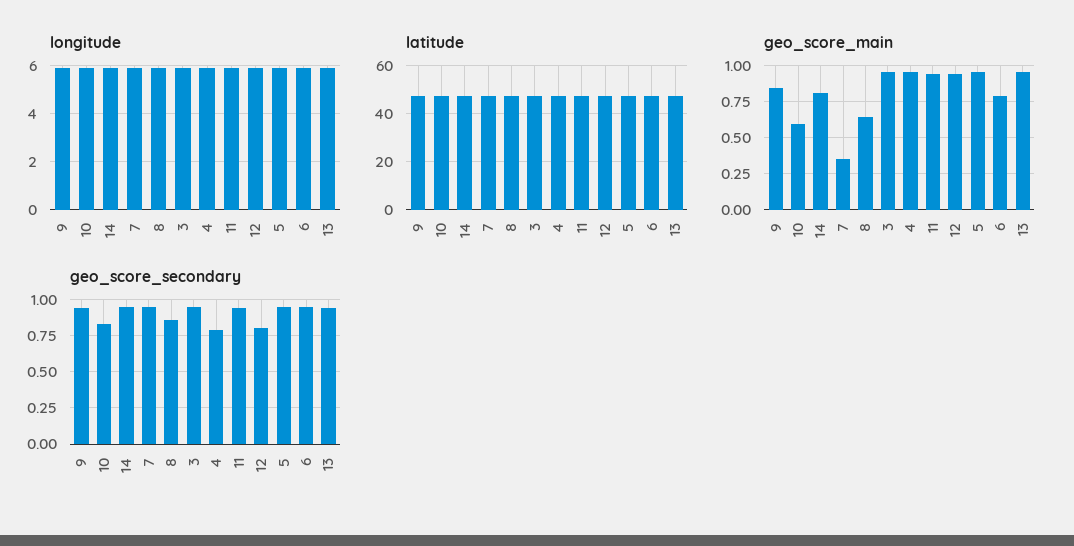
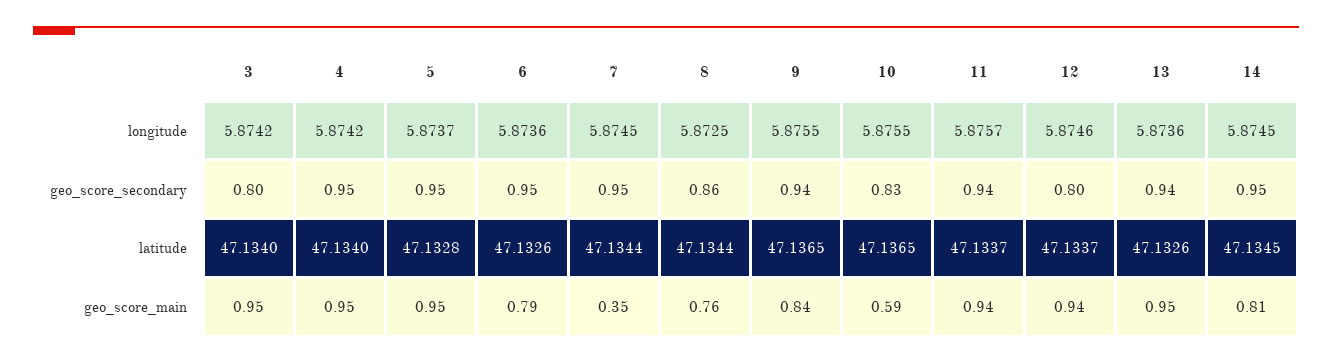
  {
    "longitude": {
      "9": 5.8755,
      "10": 5.8755,
      "14": 5.8745,
      "7": 5.8745,
      "8": 5.8725,
      "3": 5.8742,
      "4": 5.8742,
      "11": 5.8757,
      "12": 5.8746,
      "5": 5.8737,
      "6": 5.8736,
      "13": 5.8736
    },
    "latitude": {
      "9": 47.1365,
      "10": 47.1365,
      "14": 47.1345,
      "7": 47.1344,
      "8": 47.1344,
      "3": 47.134,
      "4": 47.134,
      "11": 47.1337,
      "12": 47.1337,
      "5": 47.1328,
      "6": 47.1326,
      "13": 47.1326
    },
    "geo_score_main": {
      "9": 0.84,
      "10": 0.59,
      "14": 0.81,
      "7": 0.35,
-     "8": 0.65,
+     "8": 0.76,
      "3": 0.95,
      "4": 0.95,
      "11": 0.94,
      "12": 0.94,
      "5": 0.95,
      "6": 0.79,
      "13": 0.95
    },
    "geo_score_secondary": {
      "9": 0.94,
      "10": 0.83,
      "14": 0.95,
      "7": 0.95,
      "8": 0.86,
-     "3": 0.95,
+     "3": 0.8,
-     "4": 0.8,
+     "4": 0.95,
      "11": 0.94,
      "12": 0.8,
      "5": 0.95,
      "6": 0.95,
      "13": 0.94
    }
  }

